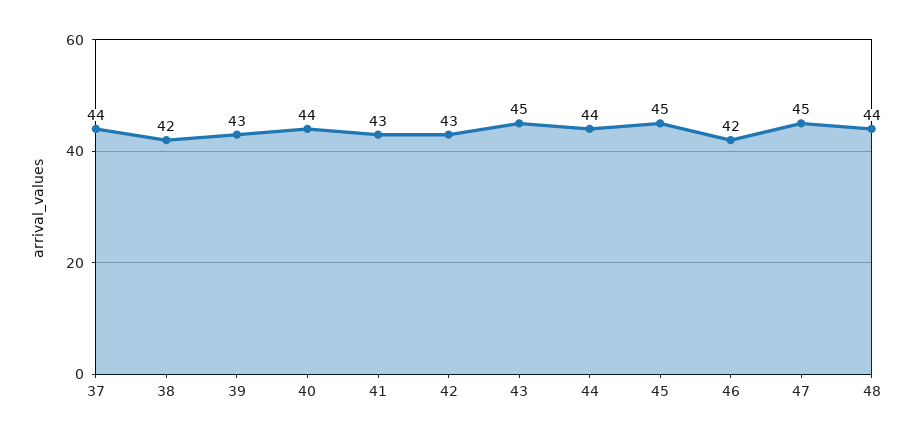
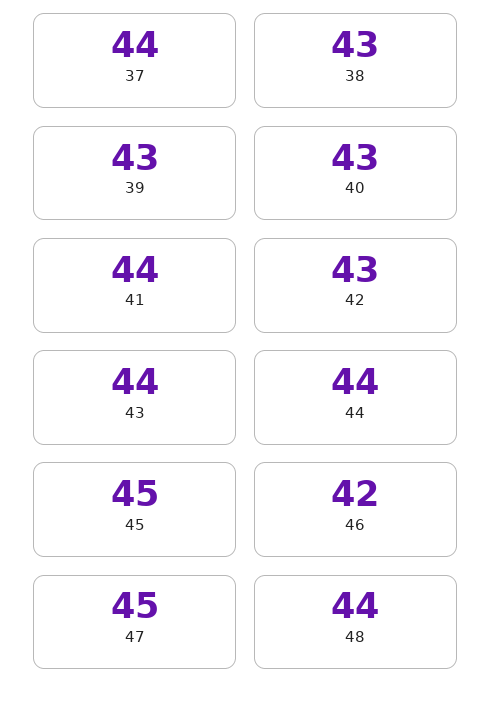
  {
    "37": 44,
-   "38": 42,
+   "38": 43,
    "39": 43,
-   "40": 44,
+   "40": 43,
-   "41": 43,
+   "41": 44,
    "42": 43,
-   "43": 45,
+   "43": 44,
    "44": 44,
    "45": 45,
    "46": 42,
    "47": 45,
    "48": 44
  }

